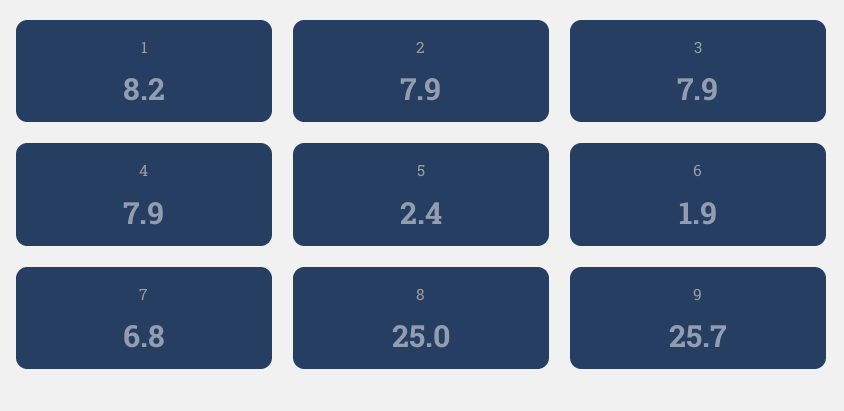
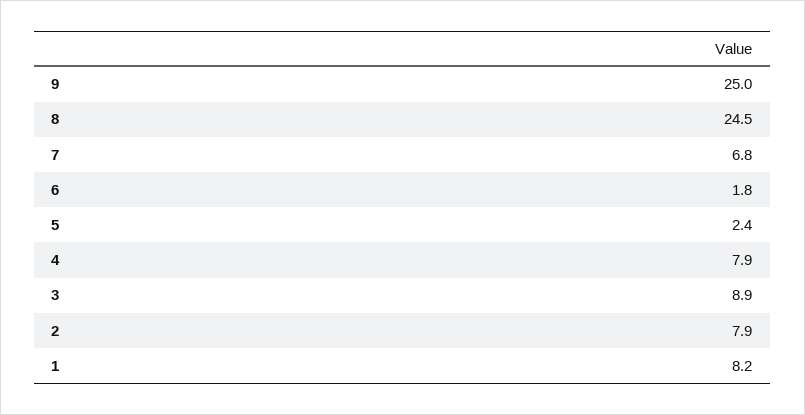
  {
    "1": 8.2,
    "2": 7.9,
-   "3": 7.9,
+   "3": 8.9,
    "4": 7.9,
    "5": 2.4,
-   "6": 1.9,
+   "6": 1.8,
    "7": 6.8,
-   "8": 25,
+   "8": 24.5,
-   "9": 25.7
+   "9": 25
  }

